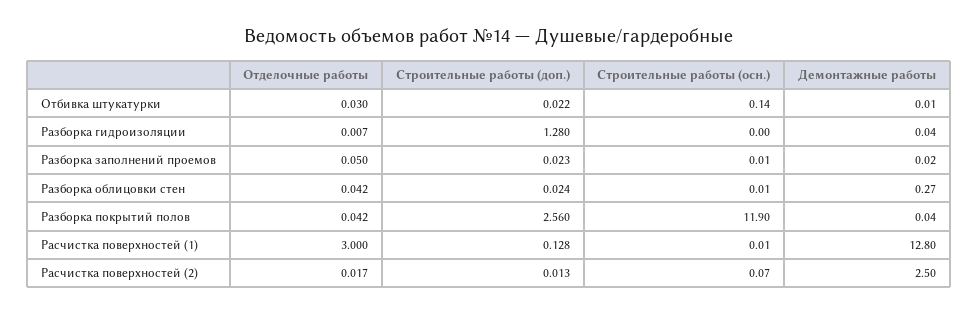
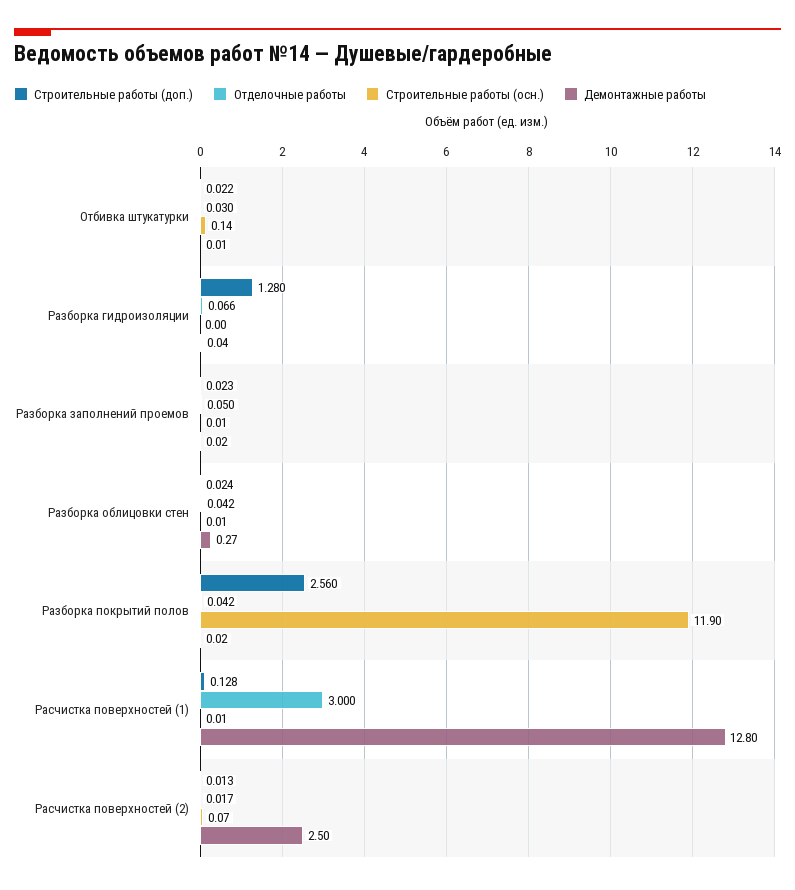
  {
    "Отделочные работы": {
      "Отбивка штукатурки": 0.03,
-     "Разборка гидроизоляции": 0.007,
+     "Разборка гидроизоляции": 0.066,
      "Разборка заполнений проемов": 0.05,
      "Разборка облицовки стен": 0.042,
      "Разборка покрытий полов": 0.042,
      "Расчистка поверхностей (1)": 3,
      "Расчистка поверхностей (2)": 0.017
    },
    "Строительные работы (доп.)": {
      "Отбивка штукатурки": 0.022,
      "Разборка гидроизоляции": 1.28,
      "Разборка заполнений проемов": 0.023,
      "Разборка облицовки стен": 0.024,
      "Разборка покрытий полов": 2.56,
      "Расчистка поверхностей (1)": 0.128,
      "Расчистка поверхностей (2)": 0.013
    },
    "Строительные работы (осн.)": {
      "Отбивка штукатурки": 0.14,
      "Разборка гидроизоляции": 0,
      "Разборка заполнений проемов": 0.01,
      "Разборка облицовки стен": 0.01,
      "Разборка покрытий полов": 11.9,
      "Расчистка поверхностей (1)": 0.01,
      "Расчистка поверхностей (2)": 0.07
    },
    "Демонтажные работы": {
      "Отбивка штукатурки": 0.01,
      "Разборка гидроизоляции": 0.04,
      "Разборка заполнений проемов": 0.02,
      "Разборка облицовки стен": 0.27,
-     "Разборка покрытий полов": 0.04,
+     "Разборка покрытий полов": 0.02,
      "Расчистка поверхностей (1)": 12.8,
      "Расчистка поверхностей (2)": 2.5
    }
  }

